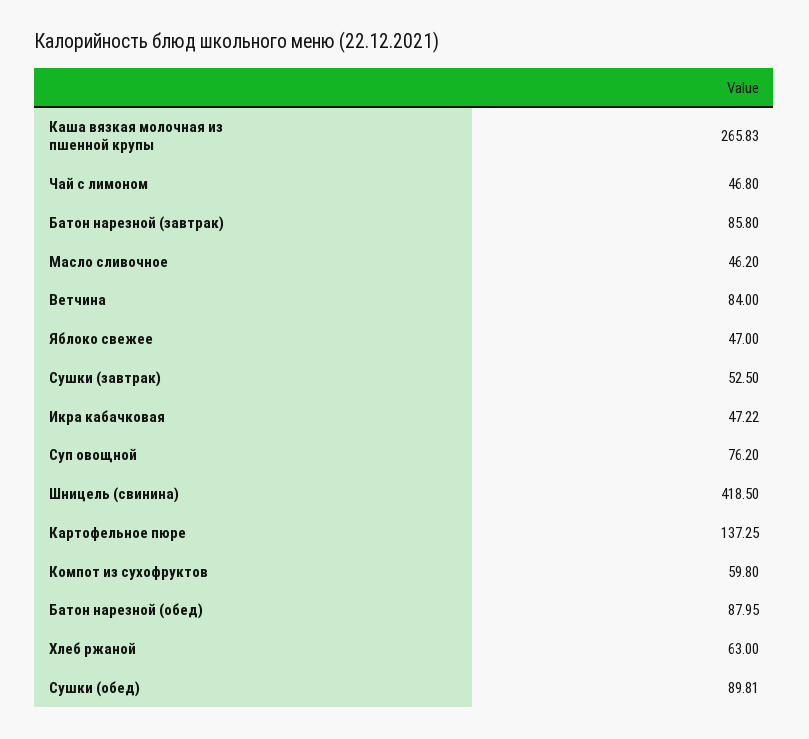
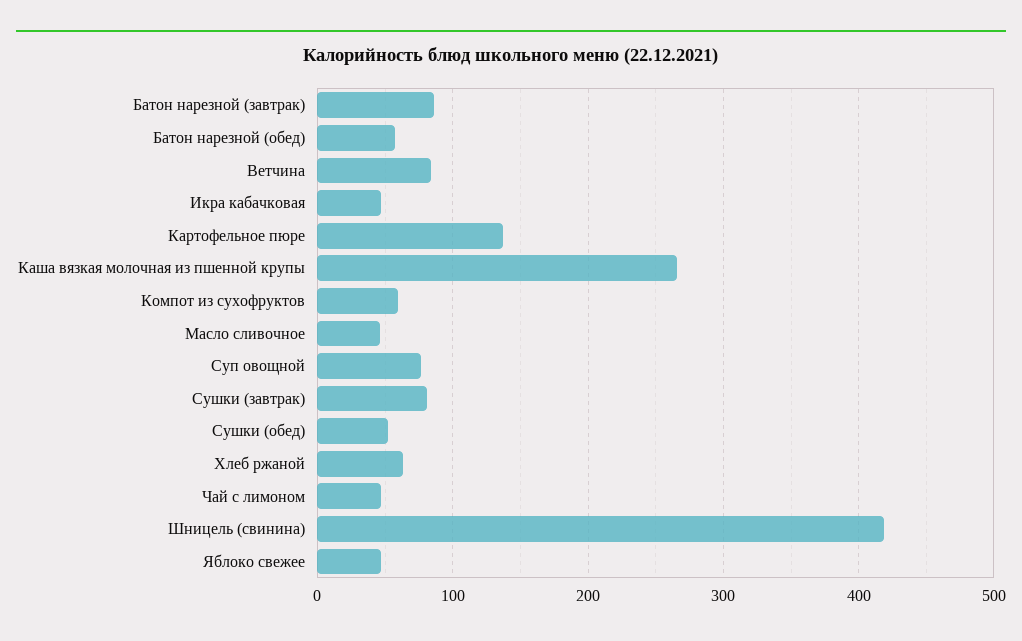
  {
    "Каша вязкая молочная из пшенной крупы": 265.83,
    "Чай с лимоном": 46.8,
    "Батон нарезной (завтрак)": 85.8,
    "Масло сливочное": 46.2,
    "Ветчина": 84,
    "Яблоко свежее": 47,
-   "Сушки (завтрак)": 52.5,
+   "Сушки (завтрак)": 80,
    "Икра кабачковая": 47.22,
    "Суп овощной": 76.2,
    "Шницель (свинина)": 418.5,
    "Картофельное пюре": 137.25,
    "Компот из сухофруктов": 59.8,
-   "Батон нарезной (обед)": 87.95,
+   "Батон нарезной (обед)": 60,
    "Хлеб ржаной": 63,
-   "Сушки (обед)": 89.81
+   "Сушки (обед)": 50
  }

